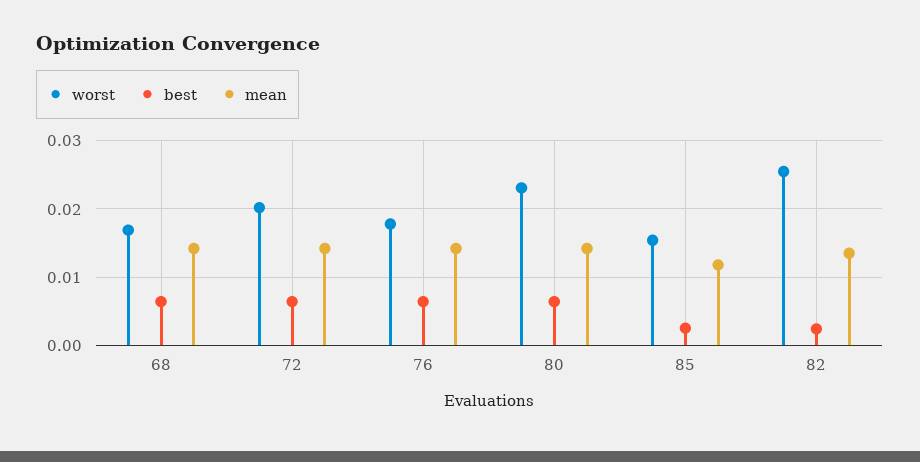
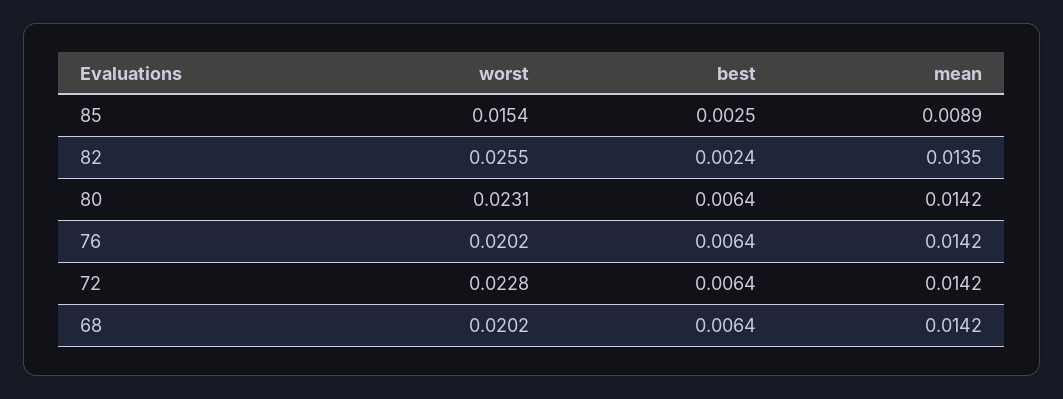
  {
    "worst": {
-     "68": 0.017,
+     "68": 0.0202,
-     "72": 0.02,
+     "72": 0.0228,
-     "76": 0.018,
+     "76": 0.0202,
      "80": 0.0231,
      "85": 0.0154,
      "82": 0.0255
    },
    "best": {
      "68": 0.0064,
      "72": 0.0064,
      "76": 0.0064,
      "80": 0.0064,
      "85": 0.0025,
      "82": 0.0024
    },
    "mean": {
      "68": 0.0142,
      "72": 0.0142,
      "76": 0.0142,
      "80": 0.0142,
-     "85": 0.012,
+     "85": 0.0089,
      "82": 0.0135
    }
  }

